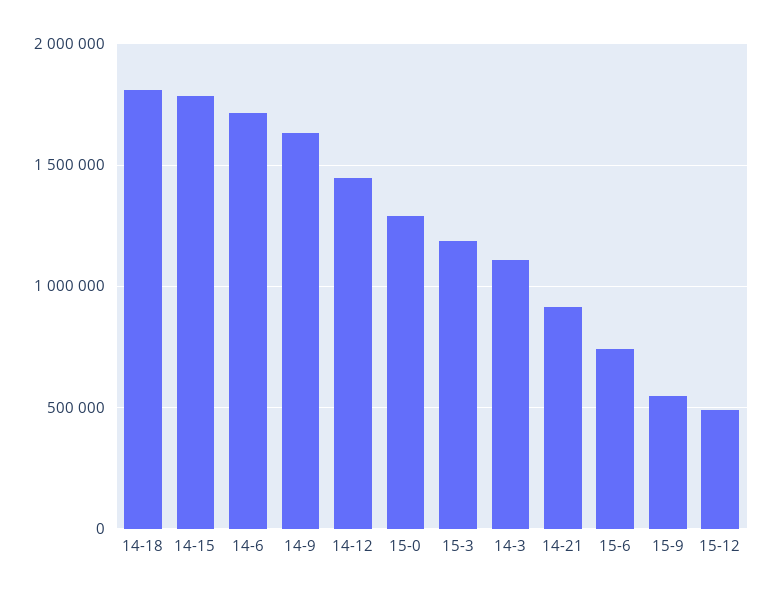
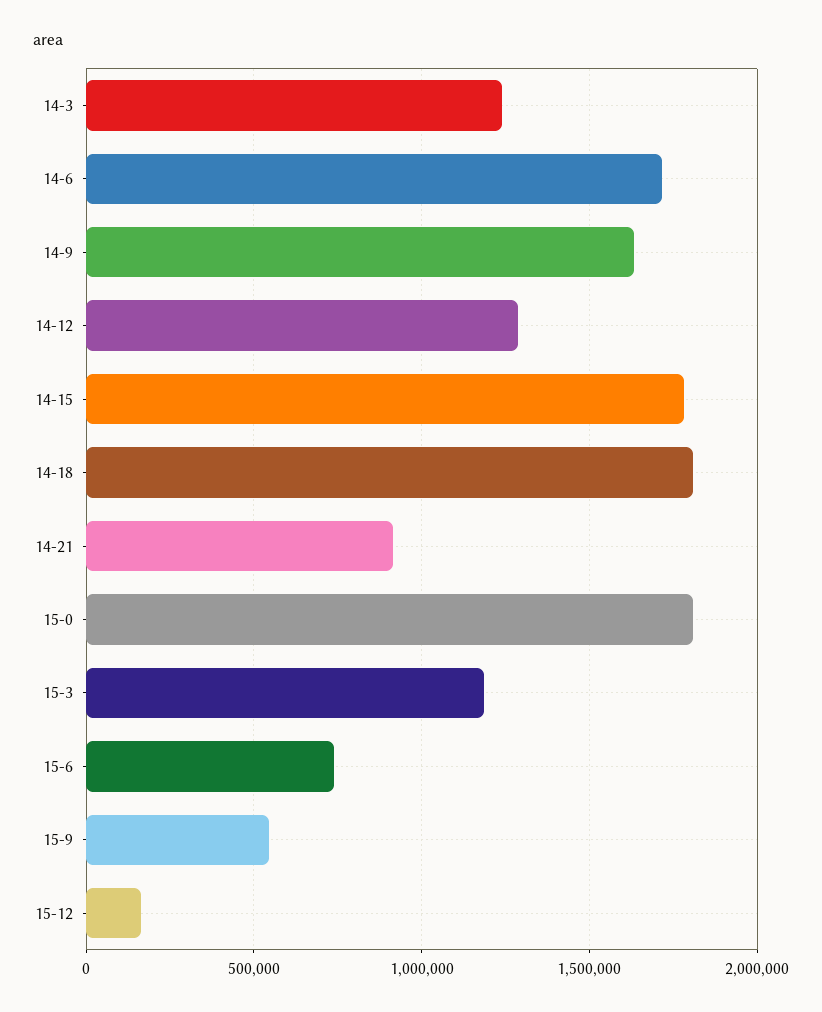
  {
    "14-18": 1800000,
    "14-15": 1800000,
    "14-6": 1700000,
    "14-9": 1650000,
-   "14-12": 1450000,
+   "14-12": 1300000,
-   "15-0": 1300000,
+   "15-0": 1800000,
    "15-3": 1200000,
-   "14-3": 1100000,
+   "14-3": 1250000,
    "14-21": 900000,
    "15-6": 750000,
    "15-9": 550000,
-   "15-12": 500000
+   "15-12": 150000
  }

